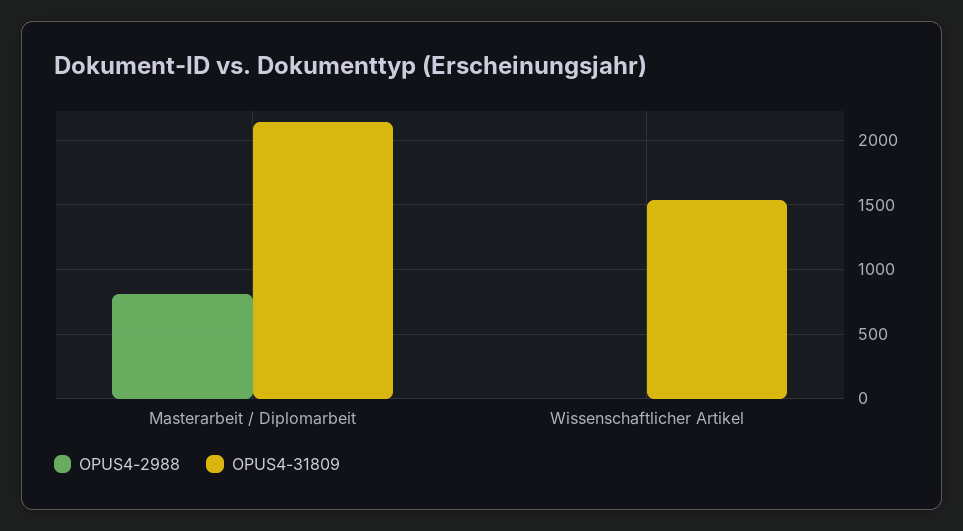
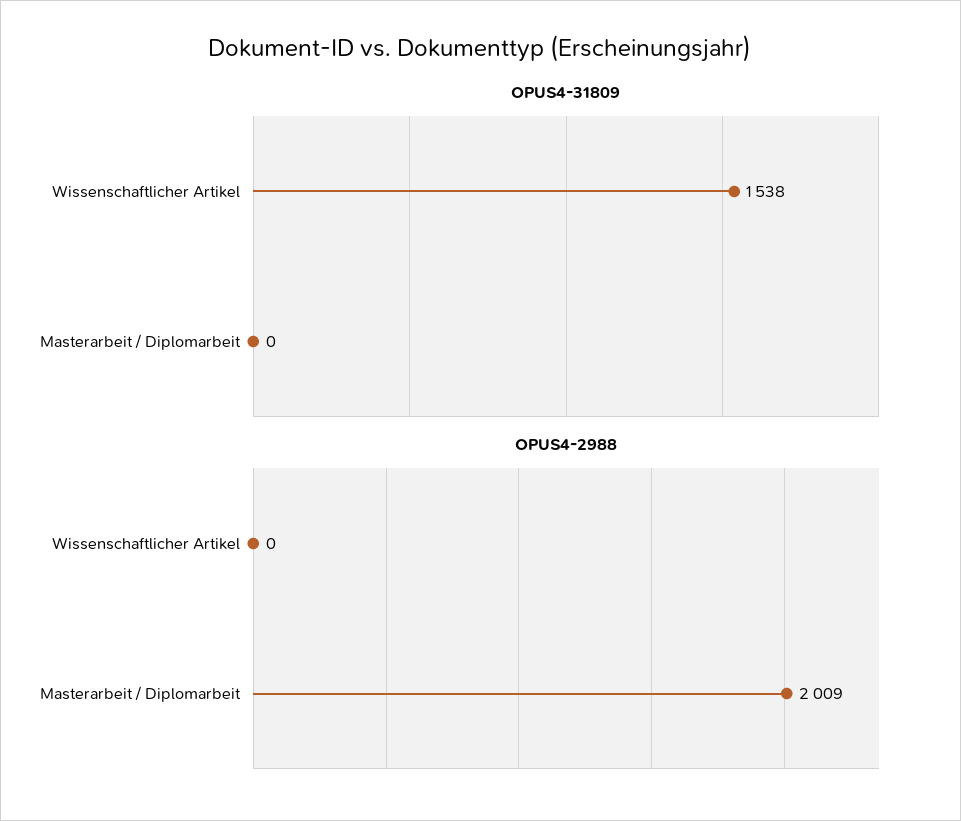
  {
    "OPUS4-2988": {
-     "Masterarbeit / Diplomarbeit": 800,
+     "Masterarbeit / Diplomarbeit": 2009,
      "Wissenschaftlicher Artikel": 0
    },
    "OPUS4-31809": {
-     "Masterarbeit / Diplomarbeit": 2150,
+     "Masterarbeit / Diplomarbeit": 0,
      "Wissenschaftlicher Artikel": 1538
    }
  }

